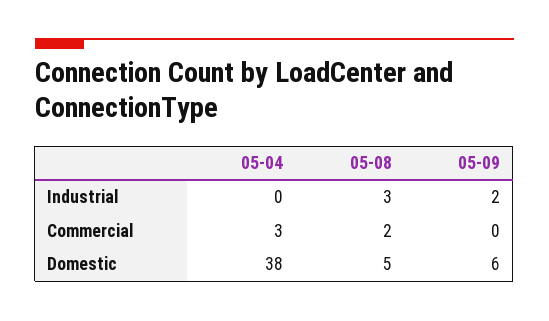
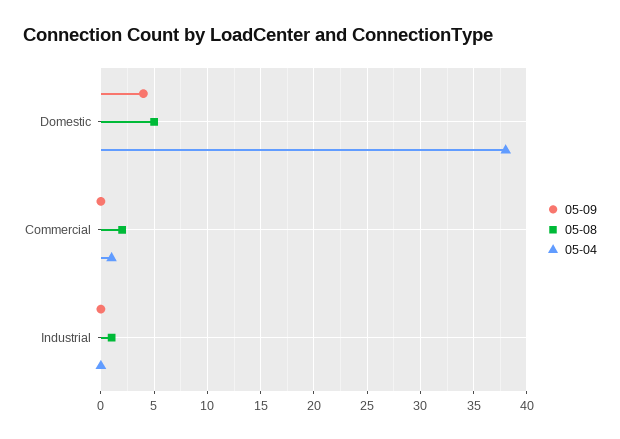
  {
    "05-04": {
      "Industrial": 0,
-     "Commercial": 3,
+     "Commercial": 1,
      "Domestic": 38
    },
    "05-08": {
-     "Industrial": 3,
+     "Industrial": 1,
      "Commercial": 2,
      "Domestic": 5
    },
    "05-09": {
-     "Industrial": 2,
+     "Industrial": 0,
      "Commercial": 0,
-     "Domestic": 6
+     "Domestic": 4
    }
  }

